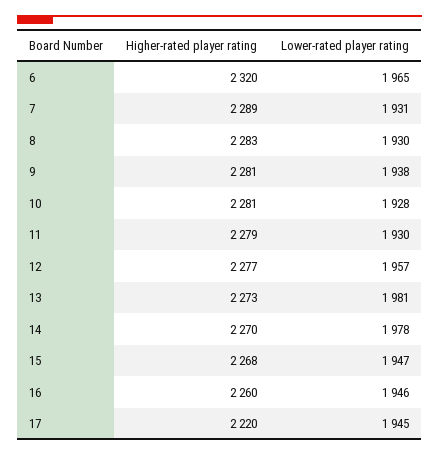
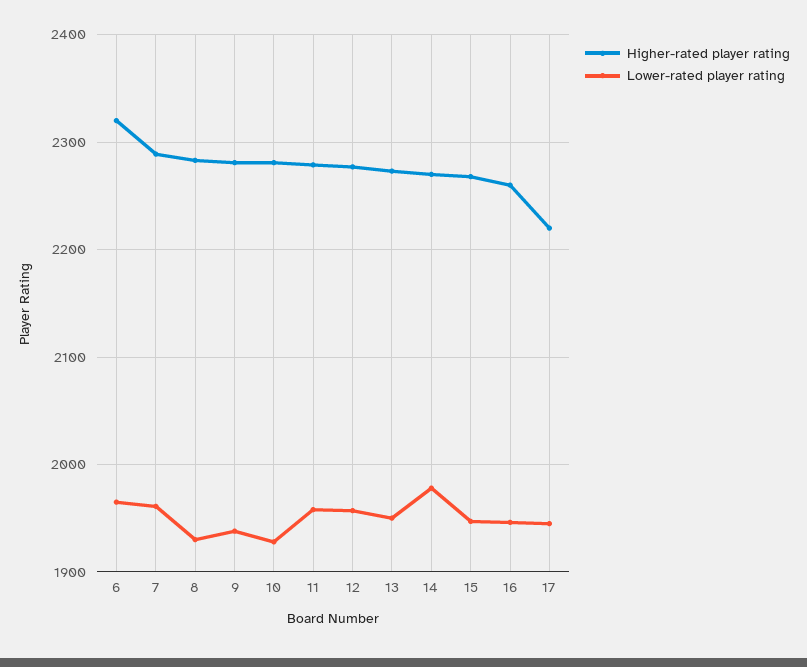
  {
    "Higher-rated player rating": {
      "6": 2320,
      "7": 2289,
      "8": 2283,
      "9": 2281,
      "10": 2281,
      "11": 2279,
      "12": 2277,
      "13": 2273,
      "14": 2270,
      "15": 2268,
      "16": 2260,
      "17": 2220
    },
    "Lower-rated player rating": {
      "6": 1965,
-     "7": 1931,
+     "7": 1960,
      "8": 1930,
      "9": 1938,
      "10": 1928,
-     "11": 1930,
+     "11": 1960,
      "12": 1957,
-     "13": 1981,
+     "13": 1950,
      "14": 1978,
      "15": 1947,
      "16": 1946,
      "17": 1945
    }
  }

